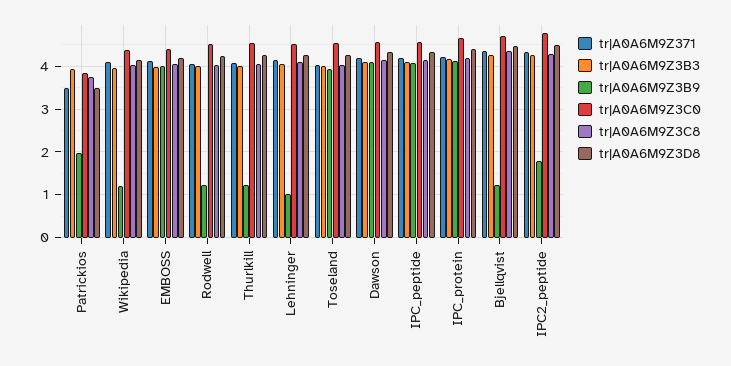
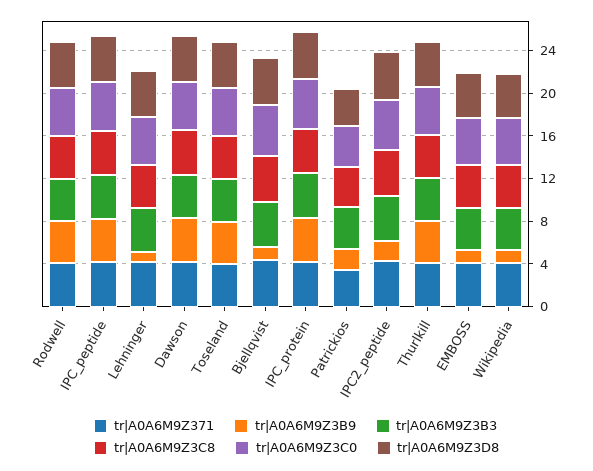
  {
    "tr|A0A6M9Z371": {
      "Patrickios": 3.4,
      "Wikipedia": 4.2,
      "EMBOSS": 4.2,
      "Rodwell": 4,
      "Thurlkill": 4,
      "Lehninger": 4.2,
      "Toseland": 4,
      "Dawson": 4.2,
      "IPC_peptide": 4.2,
      "IPC_protein": 4.2,
      "Bjellqvist": 4.4,
      "IPC2_peptide": 4.4
    },
    "tr|A0A6M9Z3B3": {
      "Patrickios": 4,
      "Wikipedia": 4,
      "EMBOSS": 4,
      "Rodwell": 4,
      "Thurlkill": 4,
      "Lehninger": 4,
      "Toseland": 4,
      "Dawson": 4.2,
      "IPC_peptide": 4.2,
      "IPC_protein": 4.2,
      "Bjellqvist": 4.2,
      "IPC2_peptide": 4.2
    },
    "tr|A0A6M9Z3B9": {
      "Patrickios": 2,
      "Wikipedia": 1.2,
-     "EMBOSS": 4,
+     "EMBOSS": 1,
-     "Rodwell": 1.2,
+     "Rodwell": 4,
-     "Thurlkill": 1.2,
+     "Thurlkill": 4,
      "Lehninger": 1,
      "Toseland": 4,
      "Dawson": 4,
      "IPC_peptide": 4,
      "IPC_protein": 4.2,
      "Bjellqvist": 1.2,
      "IPC2_peptide": 1.8
    },
    "tr|A0A6M9Z3C0": {
      "Patrickios": 3.8,
      "Wikipedia": 4.4,
      "EMBOSS": 4.4,
      "Rodwell": 4.6,
      "Thurlkill": 4.6,
      "Lehninger": 4.6,
      "Toseland": 4.6,
      "Dawson": 4.6,
      "IPC_peptide": 4.6,
      "IPC_protein": 4.6,
      "Bjellqvist": 4.8,
      "IPC2_peptide": 4.8
    },
    "tr|A0A6M9Z3C8": {
      "Patrickios": 3.8,
      "Wikipedia": 4,
      "EMBOSS": 4,
      "Rodwell": 4,
      "Thurlkill": 4,
      "Lehninger": 4,
      "Toseland": 4,
      "Dawson": 4.2,
      "IPC_peptide": 4.2,
      "IPC_protein": 4.2,
      "Bjellqvist": 4.4,
      "IPC2_peptide": 4.2
    },
    "tr|A0A6M9Z3D8": {
      "Patrickios": 3.4,
      "Wikipedia": 4.2,
      "EMBOSS": 4.2,
      "Rodwell": 4.2,
      "Thurlkill": 4.2,
      "Lehninger": 4.2,
      "Toseland": 4.2,
      "Dawson": 4.4,
      "IPC_peptide": 4.4,
      "IPC_protein": 4.4,
      "Bjellqvist": 4.4,
      "IPC2_peptide": 4.4
    }
  }

